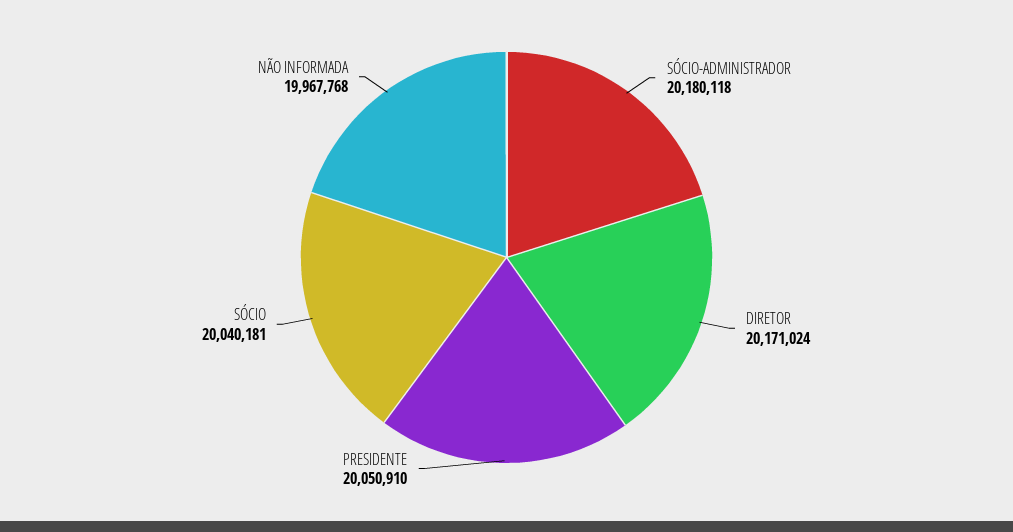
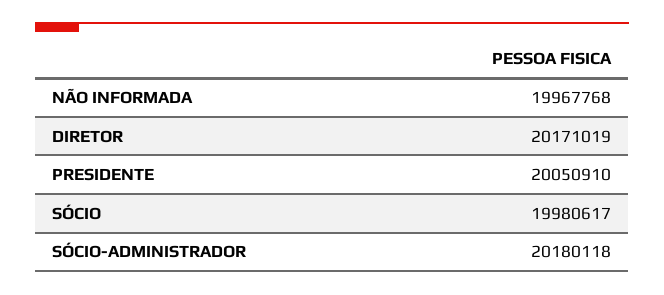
  {
    "SÓCIO-ADMINISTRADOR": 20180118,
-   "DIRETOR": 20171024,
+   "DIRETOR": 20171019,
    "PRESIDENTE": 20050910,
-   "SÓCIO": 20040181,
+   "SÓCIO": 19980617,
    "NÃO INFORMADA": 19967768
  }

